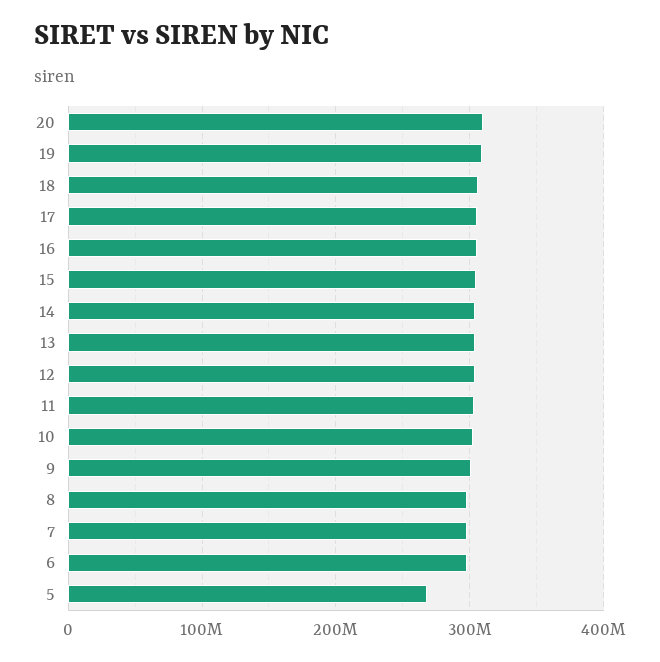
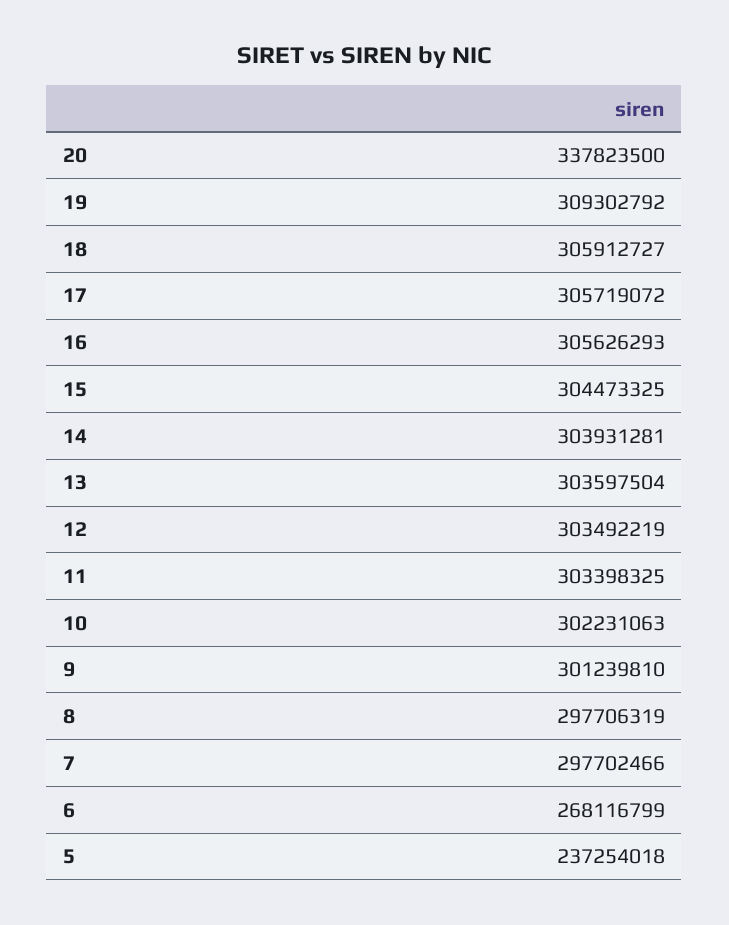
  {
-   "20": 310000000,
+   "20": 337823500,
    "19": 309302792,
    "18": 305912727,
    "17": 305719072,
    "16": 305626293,
    "15": 304473325,
    "14": 303931281,
    "13": 303597504,
    "12": 303492219,
    "11": 303398325,
    "10": 302231063,
    "9": 301239810,
    "8": 297706319,
    "7": 297702466,
-   "6": 300000000,
+   "6": 268116799,
-   "5": 270000000
+   "5": 237254018
  }

